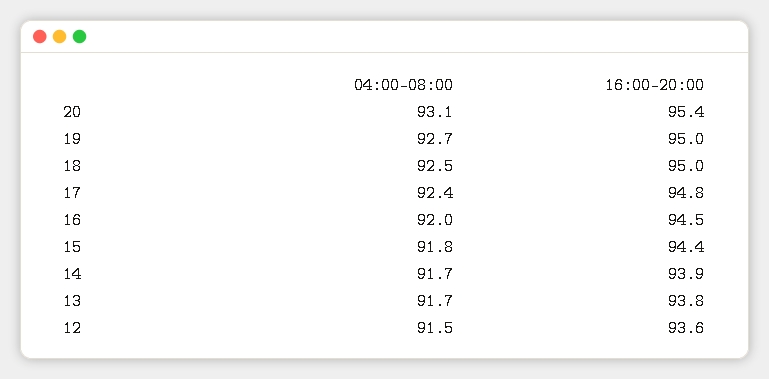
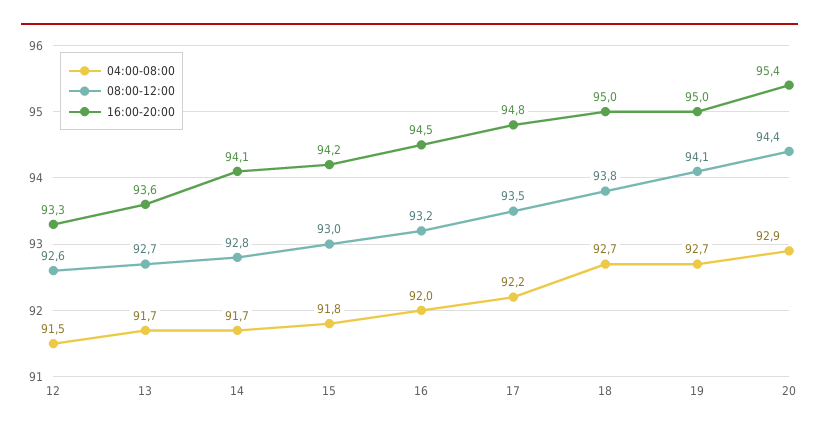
  {
    "04:00-08:00": {
-     "20": 93.1,
+     "20": 92.9,
      "19": 92.7,
-     "18": 92.5,
+     "18": 92.7,
-     "17": 92.4,
+     "17": 92.2,
      "16": 92,
      "15": 91.8,
      "14": 91.7,
      "13": 91.7,
      "12": 91.5
    },
    "16:00-20:00": {
      "20": 95.4,
      "19": 95,
      "18": 95,
      "17": 94.8,
      "16": 94.5,
-     "15": 94.4,
+     "15": 94.2,
-     "14": 93.9,
+     "14": 94.1,
-     "13": 93.8,
+     "13": 93.6,
-     "12": 93.6
+     "12": 93.3
-   }
+   },
+   "08:00-12:00": {
+     "12": 92.6,
+     "13": 92.7,
+     "14": 92.8,
+     "15": 93,
+     "16": 93.2,
+     "17": 93.5,
+     "18": 93.8,
+     "19": 94.1,
+     "20": 94.4
+   }
  }

